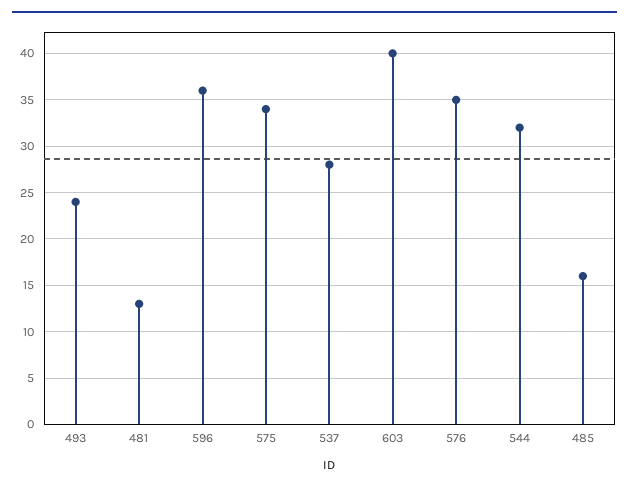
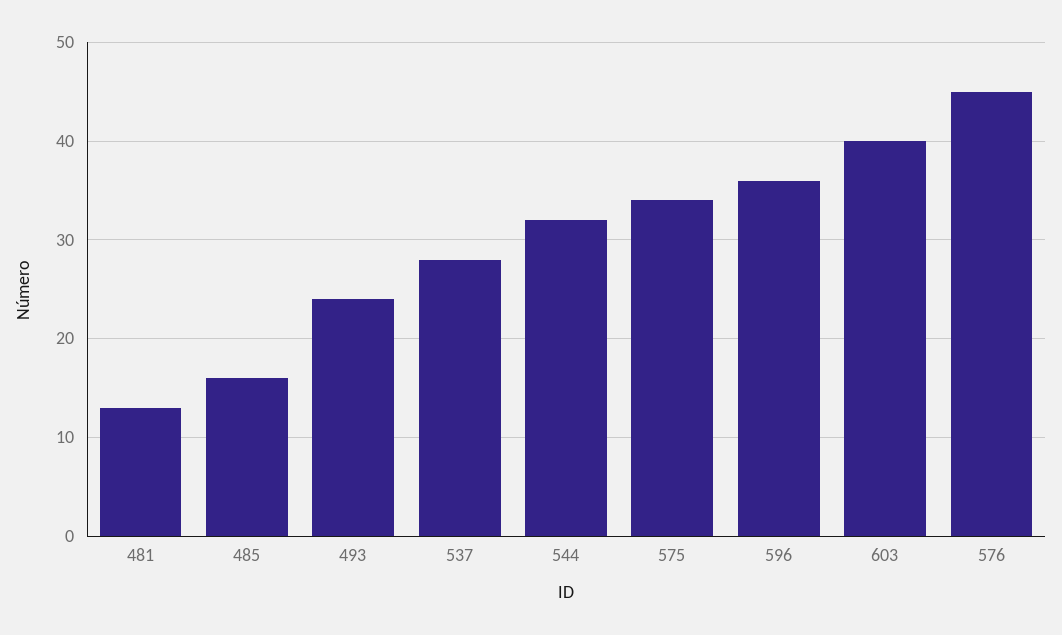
  {
    "493": 24,
    "481": 13,
    "596": 36,
    "575": 34,
    "537": 28,
    "603": 40,
-   "576": 35,
+   "576": 45,
    "544": 32,
    "485": 16
  }

